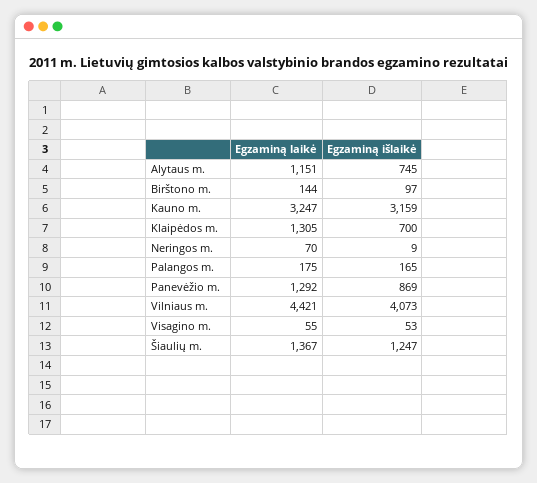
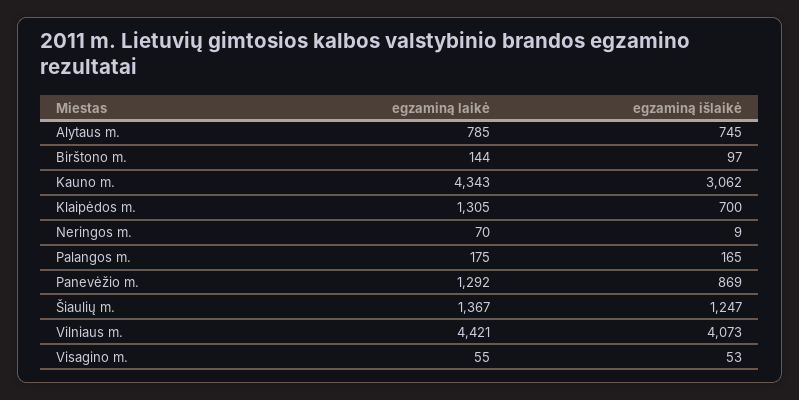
  {
    "Egzaminą laikė": {
-     "Alytaus m.": 1151,
+     "Alytaus m.": 785,
      "Birštono m.": 144,
-     "Kauno m.": 3247,
+     "Kauno m.": 4343,
      "Klaipėdos m.": 1305,
      "Neringos m.": 70,
      "Palangos m.": 175,
      "Panevėžio m.": 1292,
      "Vilniaus m.": 4421,
      "Visagino m.": 55,
      "Šiaulių m.": 1367
    },
    "Egzaminą išlaikė": {
      "Alytaus m.": 745,
      "Birštono m.": 97,
-     "Kauno m.": 3159,
+     "Kauno m.": 3062,
      "Klaipėdos m.": 700,
      "Neringos m.": 9,
      "Palangos m.": 165,
      "Panevėžio m.": 869,
      "Vilniaus m.": 4073,
      "Visagino m.": 53,
      "Šiaulių m.": 1247
    }
  }

